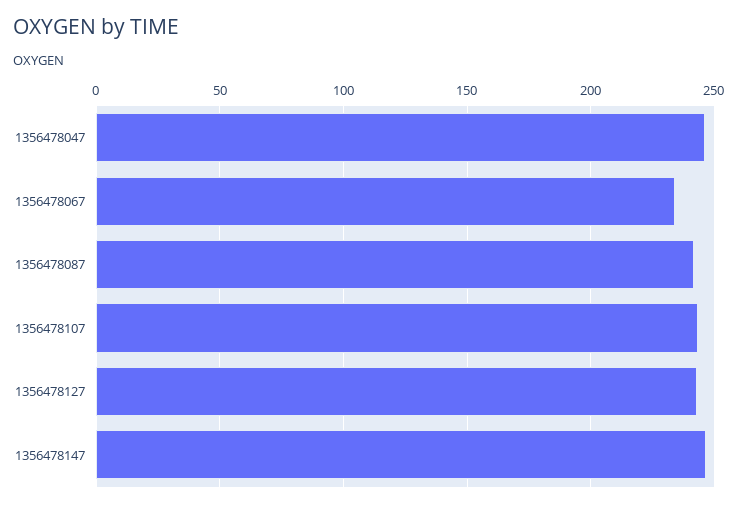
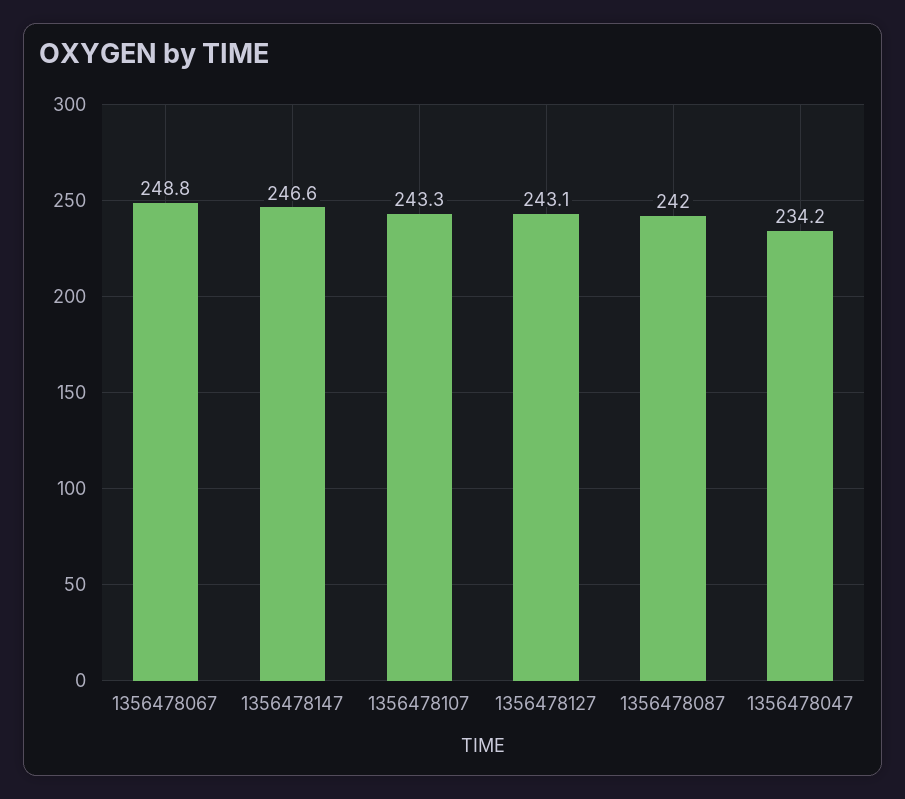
  {
-   "1356478047": 245,
+   "1356478047": 234.2,
-   "1356478067": 235,
+   "1356478067": 248.8,
    "1356478087": 242,
    "1356478107": 243.3,
    "1356478127": 243.1,
    "1356478147": 246.6
  }

